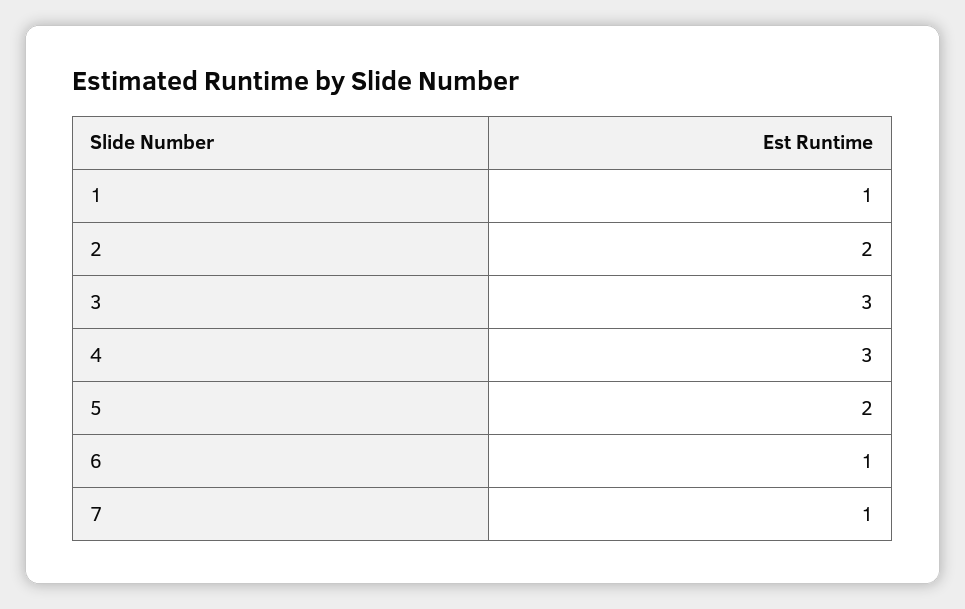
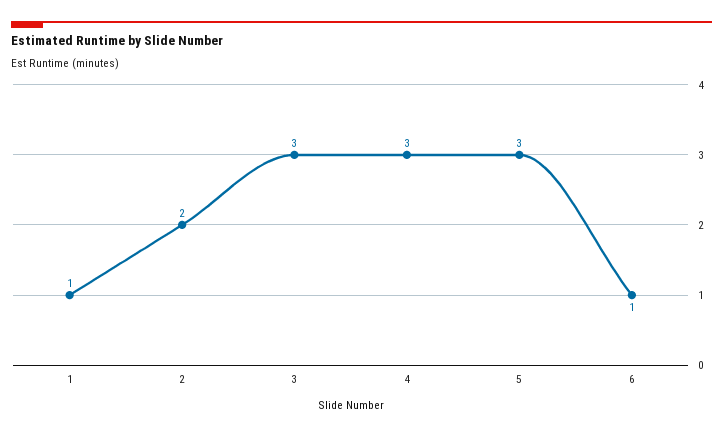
  {
    "1": 1,
    "2": 2,
    "3": 3,
    "4": 3,
-   "5": 2,
+   "5": 3,
-   "6": 1,
+   "6": 1
-   "7": 1
  }

